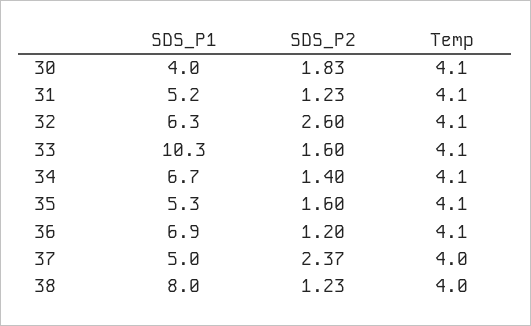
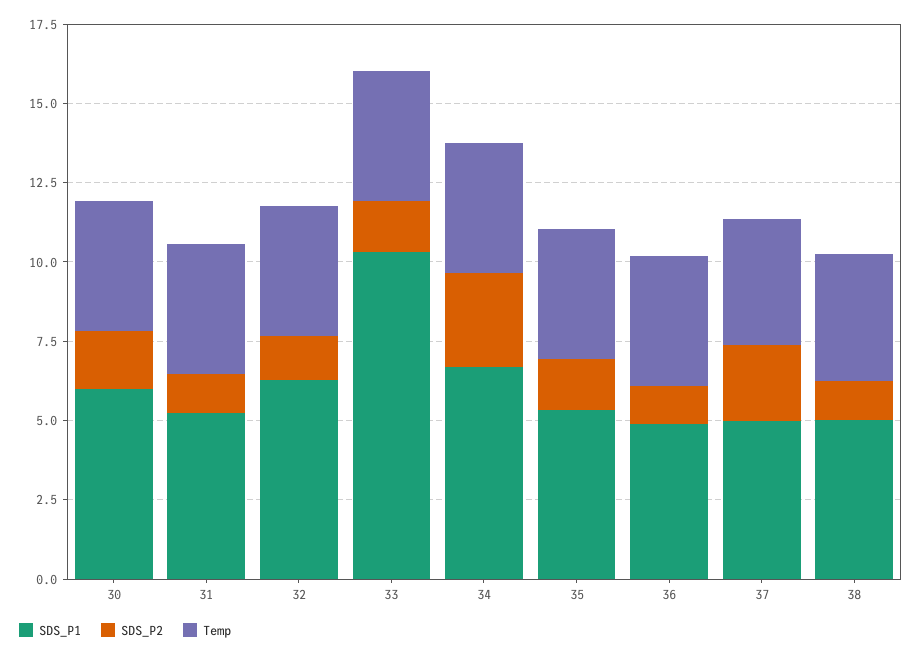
  {
    "SDS_P1": {
-     "30": 4,
+     "30": 6,
      "31": 5.2,
      "32": 6.3,
      "33": 10.3,
      "34": 6.7,
      "35": 5.3,
-     "36": 6.9,
+     "36": 5,
      "37": 5,
-     "38": 8
+     "38": 5
    },
    "SDS_P2": {
      "30": 1.83,
      "31": 1.23,
-     "32": 2.6,
+     "32": 1.5,
      "33": 1.6,
-     "34": 1.4,
+     "34": 3,
      "35": 1.6,
      "36": 1.2,
      "37": 2.37,
      "38": 1.23
    },
    "Temp": {
      "30": 4.1,
      "31": 4.1,
      "32": 4.1,
      "33": 4.1,
      "34": 4.1,
      "35": 4.1,
      "36": 4.1,
      "37": 4,
      "38": 4
    }
  }

